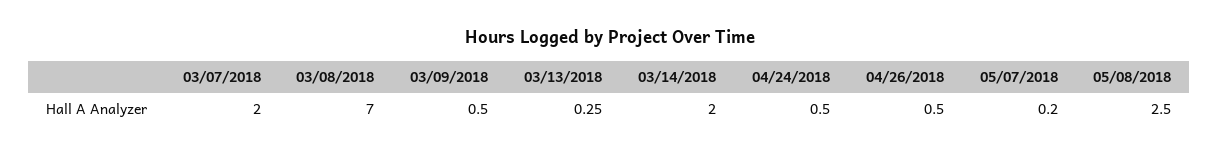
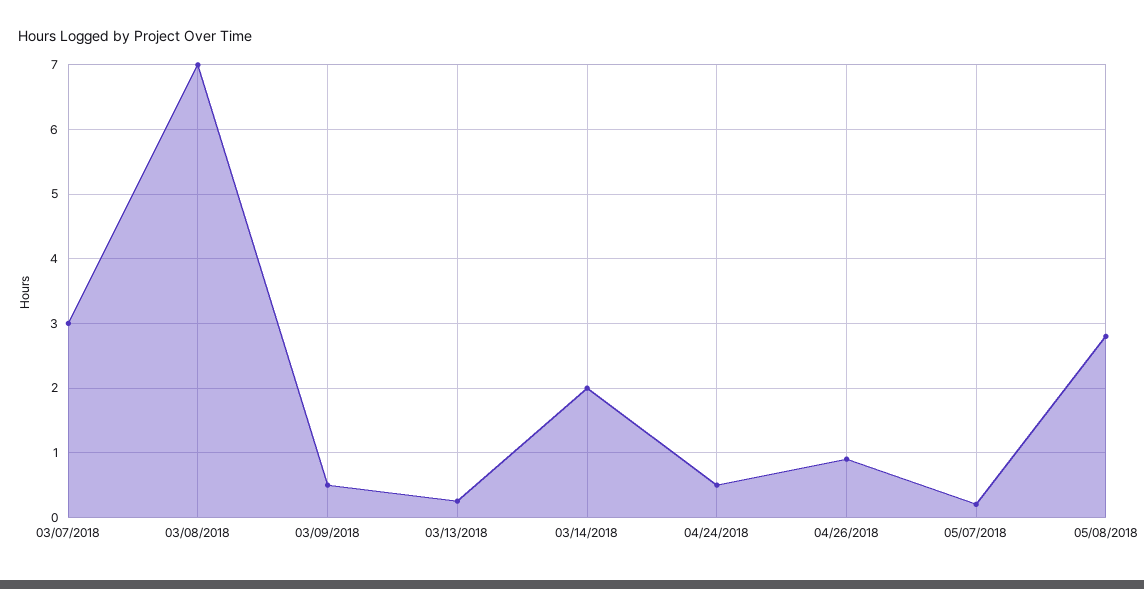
  {
-   "03/07/2018": 2,
+   "03/07/2018": 3,
    "03/08/2018": 7,
    "03/09/2018": 0.5,
    "03/13/2018": 0.25,
    "03/14/2018": 2,
    "04/24/2018": 0.5,
-   "04/26/2018": 0.5,
+   "04/26/2018": 0.9,
    "05/07/2018": 0.2,
-   "05/08/2018": 2.5
+   "05/08/2018": 2.8
  }

